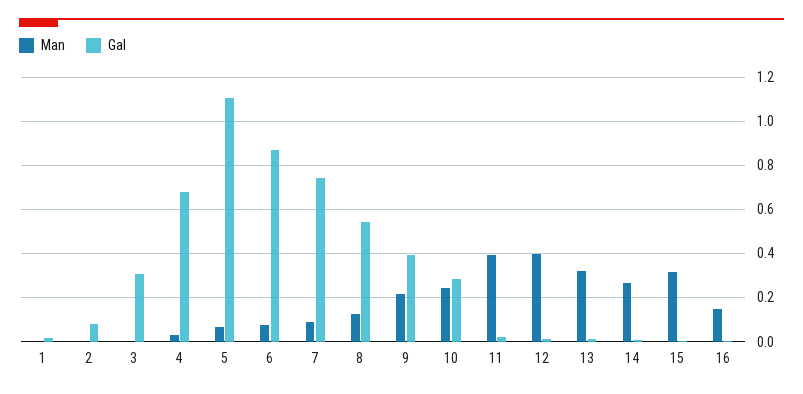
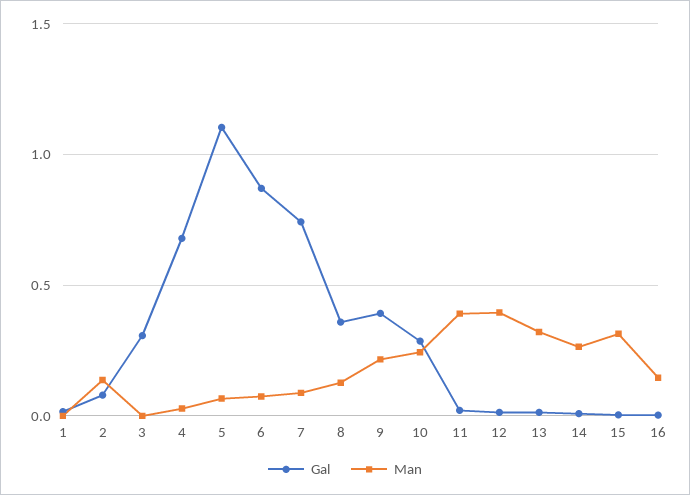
  {
    "Man": {
      "1": 0,
-     "2": 0,
+     "2": 0.15,
      "3": 0,
      "4": 0.05,
      "5": 0.05,
      "6": 0.05,
      "7": 0.1,
      "8": 0.15,
      "9": 0.2,
      "10": 0.25,
      "11": 0.4,
      "12": 0.4,
      "13": 0.3,
      "14": 0.25,
      "15": 0.3,
      "16": 0.15
    },
    "Gal": {
      "1": 0,
      "2": 0.1,
      "3": 0.3,
      "4": 0.7,
      "5": 1.1,
      "6": 0.85,
      "7": 0.75,
-     "8": 0.55,
+     "8": 0.35,
      "9": 0.4,
      "10": 0.3,
      "11": 0,
      "12": 0,
      "13": 0,
      "14": 0,
      "15": 0,
      "16": 0
    }
  }

